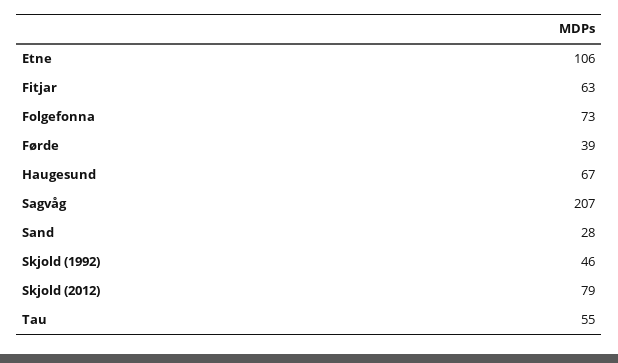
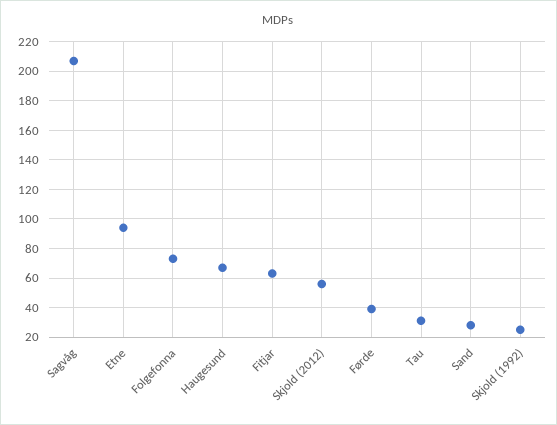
  {
-   "Etne": 106,
+   "Etne": 95,
    "Fitjar": 63,
    "Folgefonna": 73,
    "Førde": 39,
    "Haugesund": 67,
    "Sagvåg": 207,
    "Sand": 28,
-   "Skjold (1992)": 46,
+   "Skjold (1992)": 25,
-   "Skjold (2012)": 79,
+   "Skjold (2012)": 55,
-   "Tau": 55
+   "Tau": 30
  }

